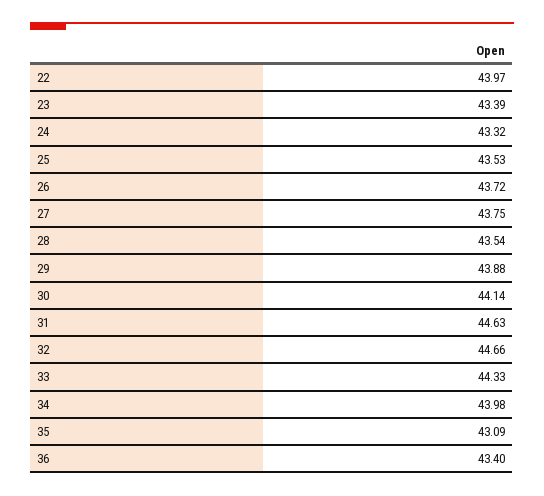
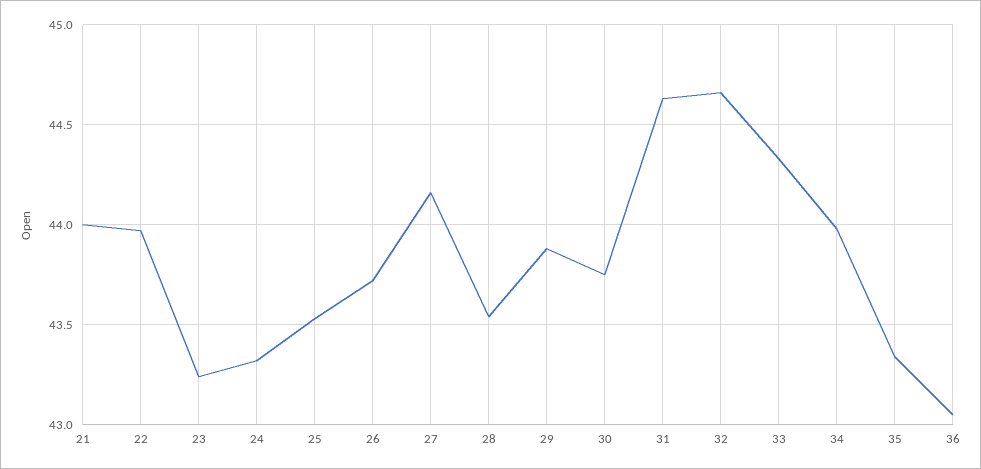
  {
    "22": 43.97,
-   "23": 43.39,
+   "23": 43.25,
    "24": 43.32,
    "25": 43.53,
    "26": 43.72,
-   "27": 43.75,
+   "27": 44.15,
    "28": 43.54,
    "29": 43.88,
-   "30": 44.14,
+   "30": 43.75,
    "31": 44.63,
    "32": 44.66,
    "33": 44.33,
    "34": 43.98,
-   "35": 43.09,
+   "35": 43.35,
-   "36": 43.4
+   "36": 43.05,
+   "21": 44
  }

